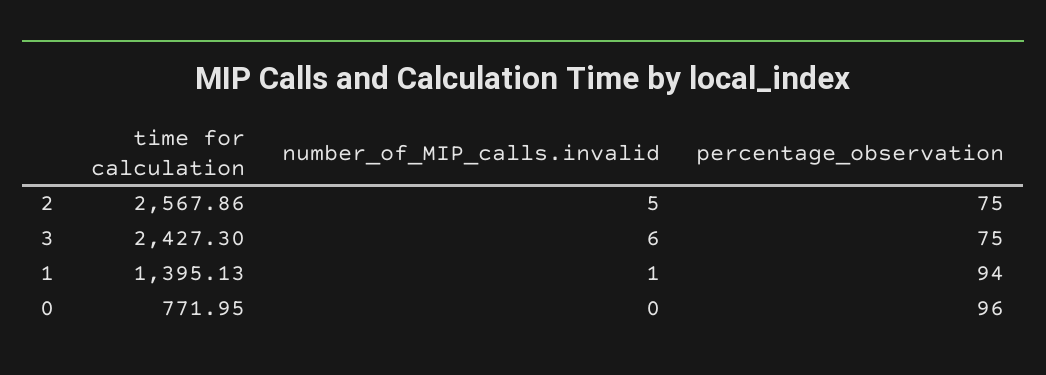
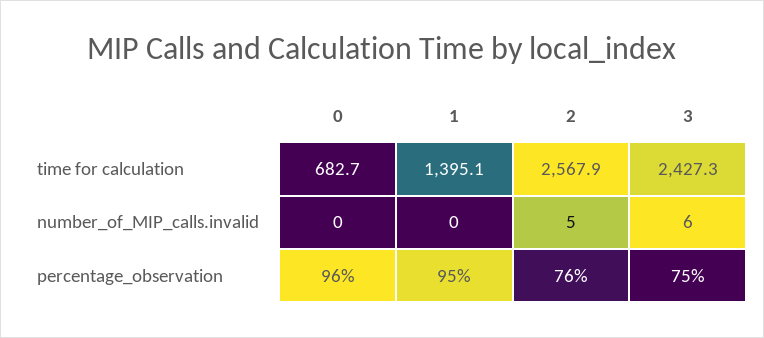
  {
    "time for calculation": {
      "2": 2567.86,
      "3": 2427.3,
      "1": 1395.13,
-     "0": 771.95
+     "0": 682.7
    },
    "number_of_MIP_calls.invalid": {
      "2": 5,
      "3": 6,
-     "1": 1,
+     "1": 0,
      "0": 0
    },
    "percentage_observation": {
-     "2": 75,
+     "2": 76,
      "3": 75,
-     "1": 94,
+     "1": 95,
      "0": 96
    }
  }

